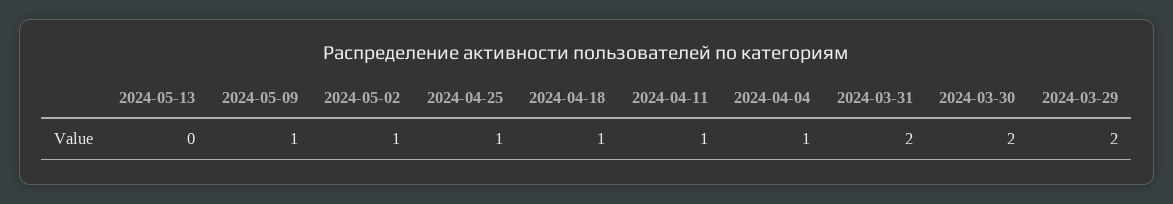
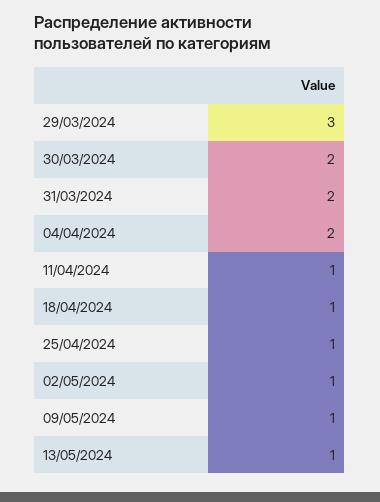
  {
-   "2024-05-13": 0,
+   "2024-05-13": 1,
    "2024-05-09": 1,
    "2024-05-02": 1,
    "2024-04-25": 1,
    "2024-04-18": 1,
    "2024-04-11": 1,
-   "2024-04-04": 1,
+   "2024-04-04": 2,
    "2024-03-31": 2,
    "2024-03-30": 2,
-   "2024-03-29": 2
+   "2024-03-29": 3
  }

